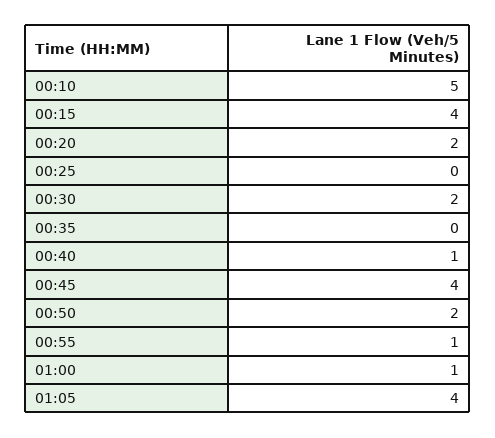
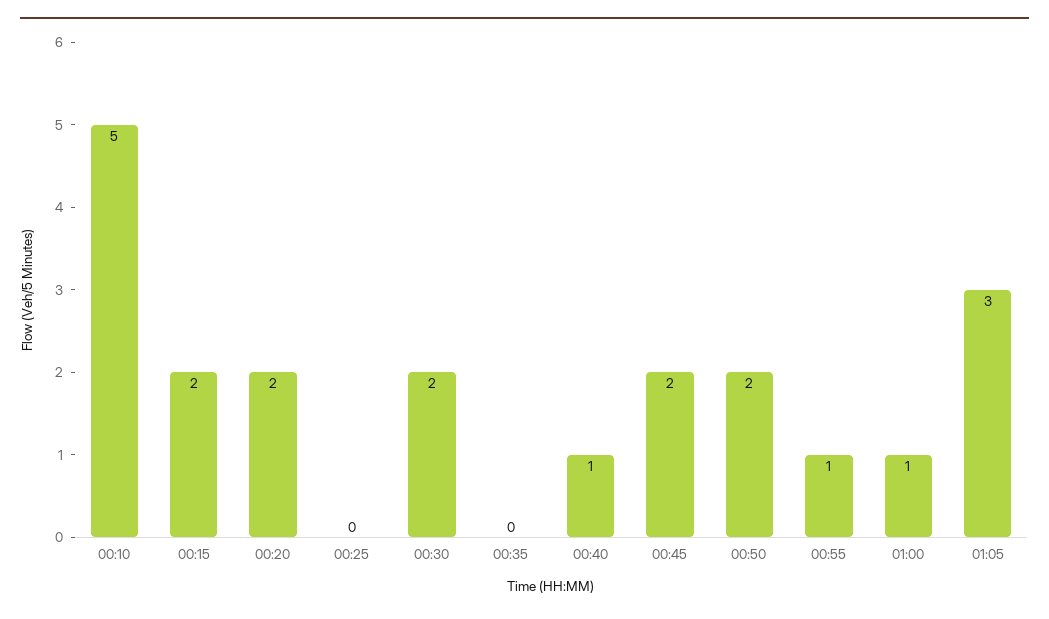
  {
    "00:10": 5,
-   "00:15": 4,
+   "00:15": 2,
    "00:20": 2,
    "00:25": 0,
    "00:30": 2,
    "00:35": 0,
    "00:40": 1,
-   "00:45": 4,
+   "00:45": 2,
    "00:50": 2,
    "00:55": 1,
    "01:00": 1,
-   "01:05": 4
+   "01:05": 3
  }

